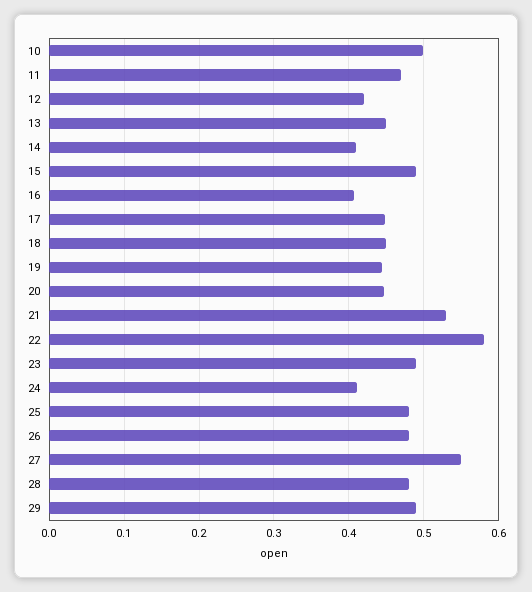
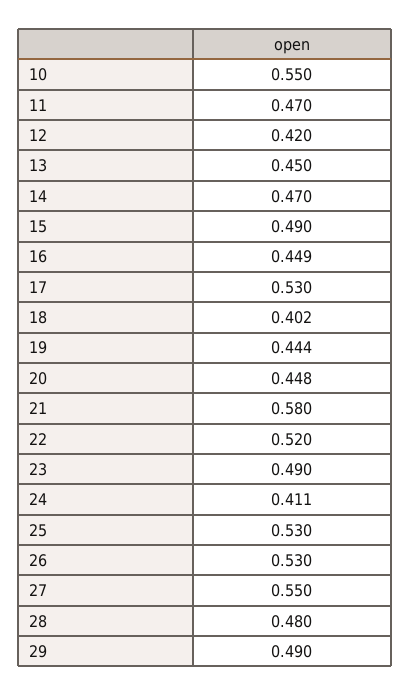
  {
-   "10": 0.5,
+   "10": 0.55,
    "11": 0.47,
    "12": 0.42,
    "13": 0.45,
-   "14": 0.41,
+   "14": 0.47,
    "15": 0.49,
-   "16": 0.41,
+   "16": 0.449,
-   "17": 0.45,
+   "17": 0.53,
-   "18": 0.45,
+   "18": 0.402,
    "19": 0.444,
    "20": 0.448,
-   "21": 0.53,
+   "21": 0.58,
-   "22": 0.58,
+   "22": 0.52,
    "23": 0.49,
    "24": 0.411,
-   "25": 0.48,
+   "25": 0.53,
-   "26": 0.48,
+   "26": 0.53,
    "27": 0.55,
    "28": 0.48,
    "29": 0.49
  }

